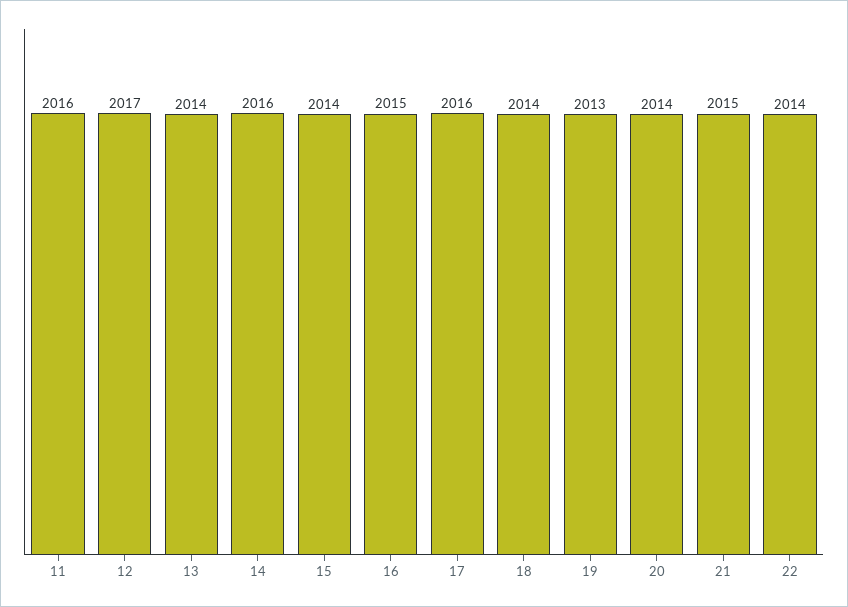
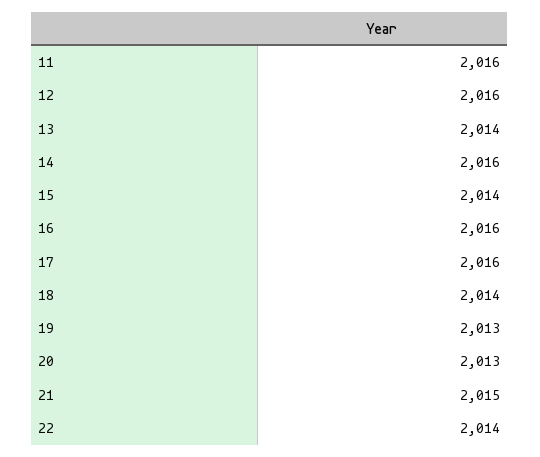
  {
    "11": 2016,
-   "12": 2017,
+   "12": 2016,
    "13": 2014,
    "14": 2016,
    "15": 2014,
-   "16": 2015,
+   "16": 2016,
    "17": 2016,
    "18": 2014,
    "19": 2013,
-   "20": 2014,
+   "20": 2013,
    "21": 2015,
    "22": 2014
  }

